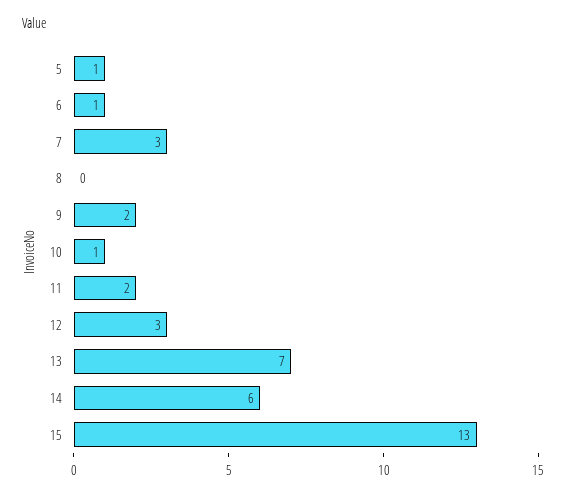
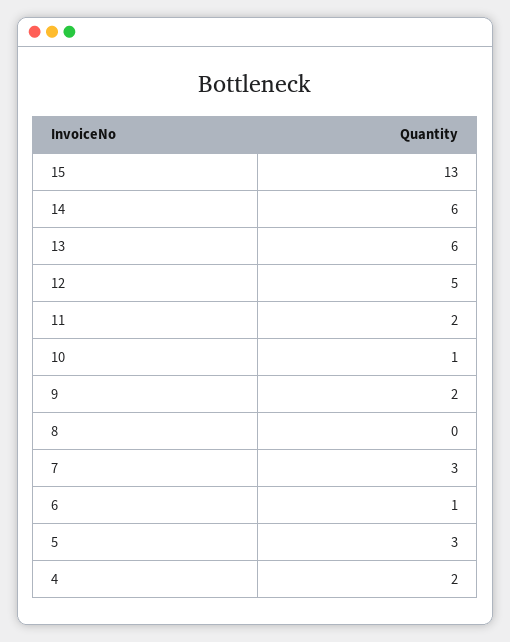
  {
-   "5": 1,
+   "5": 3,
    "6": 1,
    "7": 3,
    "8": 0,
    "9": 2,
    "10": 1,
    "11": 2,
-   "12": 3,
+   "12": 5,
-   "13": 7,
+   "13": 6,
    "14": 6,
-   "15": 13
+   "15": 13,
+   "4": 2
  }

